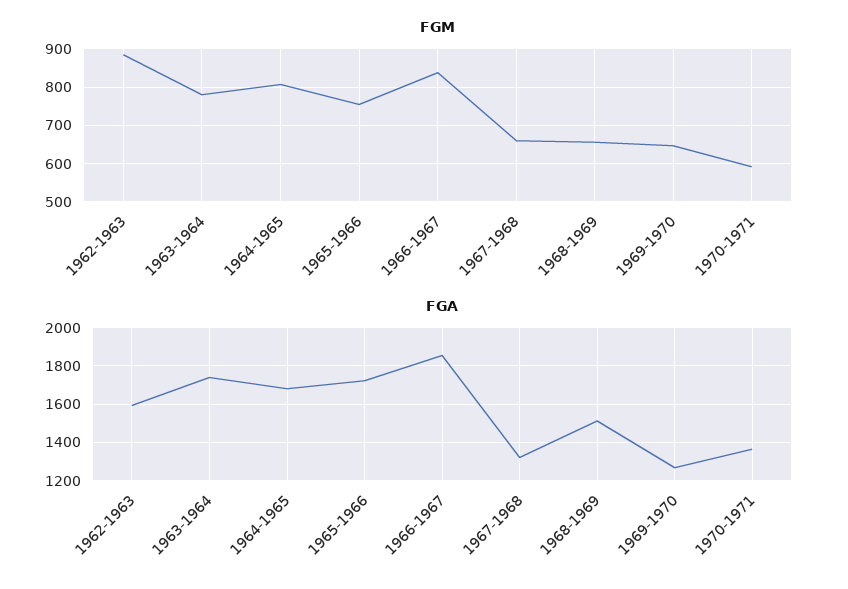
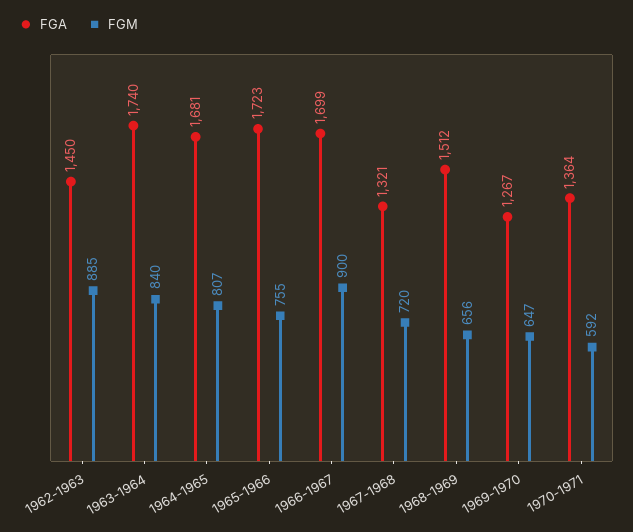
  {
    "FGM": {
      "1962-1963": 885,
-     "1963-1964": 780,
+     "1963-1964": 840,
      "1964-1965": 807,
      "1965-1966": 755,
-     "1966-1967": 840,
+     "1966-1967": 900,
-     "1967-1968": 660,
+     "1967-1968": 720,
      "1968-1969": 656,
      "1969-1970": 647,
      "1970-1971": 592
    },
    "FGA": {
-     "1962-1963": 1600,
+     "1962-1963": 1450,
      "1963-1964": 1740,
      "1964-1965": 1681,
      "1965-1966": 1723,
-     "1966-1967": 1850,
+     "1966-1967": 1699,
      "1967-1968": 1321,
      "1968-1969": 1512,
      "1969-1970": 1267,
      "1970-1971": 1364
    }
  }

